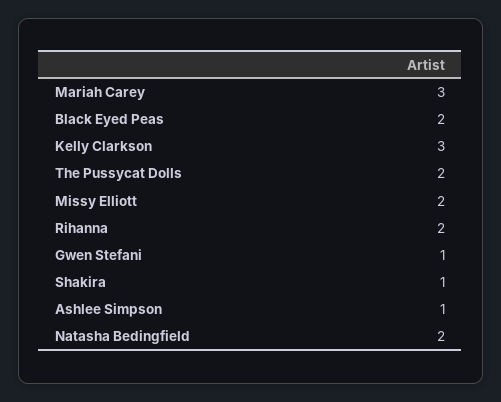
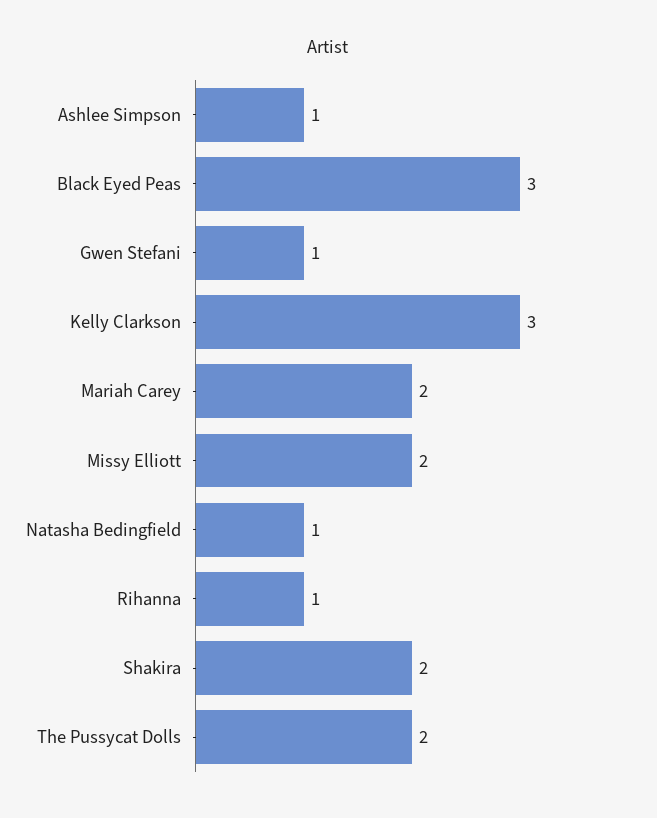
  {
-   "Mariah Carey": 3,
+   "Mariah Carey": 2,
-   "Black Eyed Peas": 2,
+   "Black Eyed Peas": 3,
    "Kelly Clarkson": 3,
    "The Pussycat Dolls": 2,
    "Missy Elliott": 2,
-   "Rihanna": 2,
+   "Rihanna": 1,
    "Gwen Stefani": 1,
-   "Shakira": 1,
+   "Shakira": 2,
    "Ashlee Simpson": 1,
-   "Natasha Bedingfield": 2
+   "Natasha Bedingfield": 1
  }

